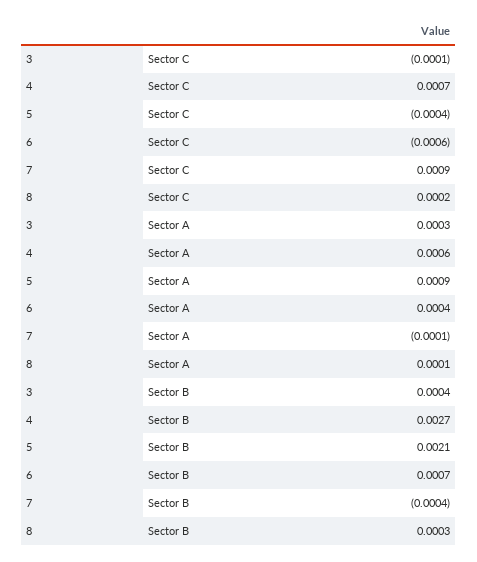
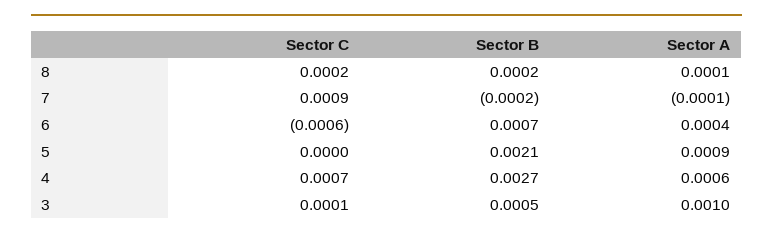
  {
    "3": {
-     "Sector C": -0.0001,
+     "Sector C": 0.0001,
-     "Sector A": 0.0003,
+     "Sector A": 0.001,
-     "Sector B": 0.0004
+     "Sector B": 0.0005
    },
    "4": {
      "Sector C": 0.0007,
      "Sector A": 0.0006,
      "Sector B": 0.0027
    },
    "5": {
-     "Sector C": -0.0004,
+     "Sector C": 0,
      "Sector A": 0.0009,
      "Sector B": 0.0021
    },
    "6": {
      "Sector C": -0.0006,
      "Sector A": 0.0004,
      "Sector B": 0.0007
    },
    "7": {
      "Sector C": 0.0009,
      "Sector A": -0.0001,
-     "Sector B": -0.0004
+     "Sector B": -0.0002
    },
    "8": {
      "Sector C": 0.0002,
      "Sector A": 0.0001,
-     "Sector B": 0.0003
+     "Sector B": 0.0002
    }
  }

